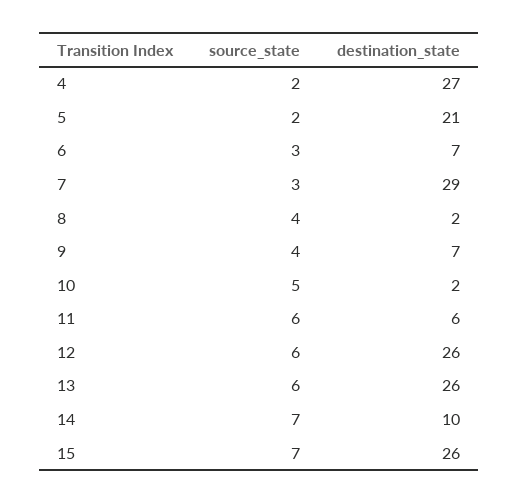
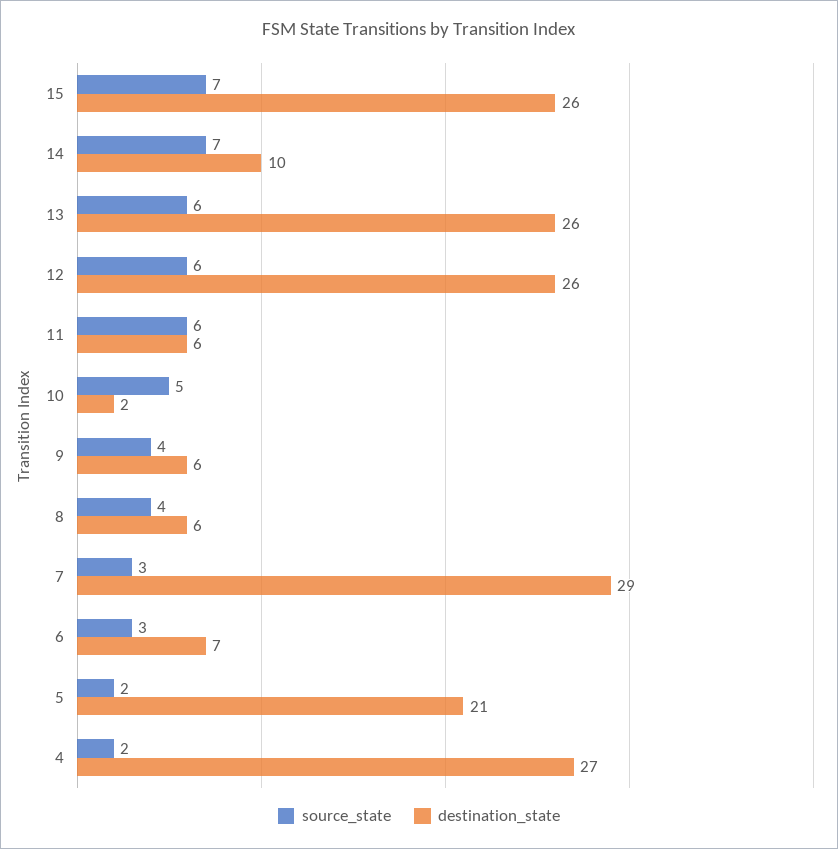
  {
    "source_state": {
      "4": 2,
      "5": 2,
      "6": 3,
      "7": 3,
      "8": 4,
      "9": 4,
      "10": 5,
      "11": 6,
      "12": 6,
      "13": 6,
      "14": 7,
      "15": 7
    },
    "destination_state": {
      "4": 27,
      "5": 21,
      "6": 7,
      "7": 29,
-     "8": 2,
+     "8": 6,
-     "9": 7,
+     "9": 6,
      "10": 2,
      "11": 6,
      "12": 26,
      "13": 26,
      "14": 10,
      "15": 26
    }
  }

